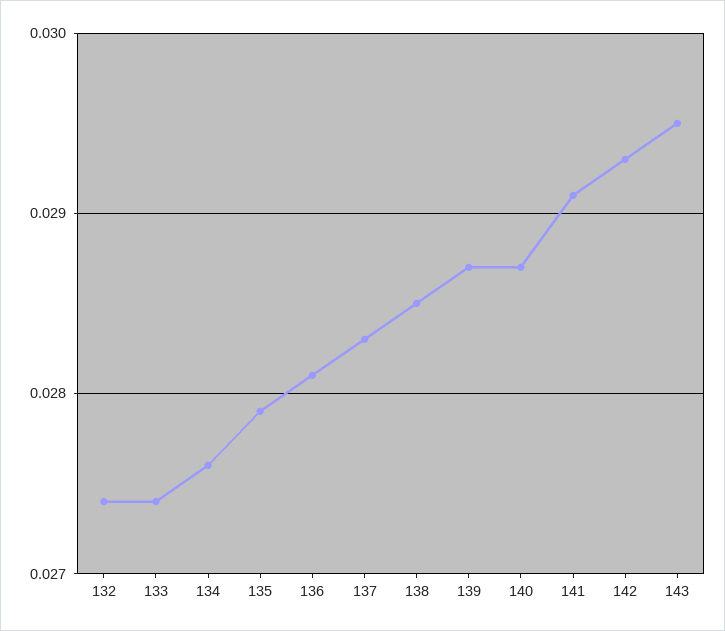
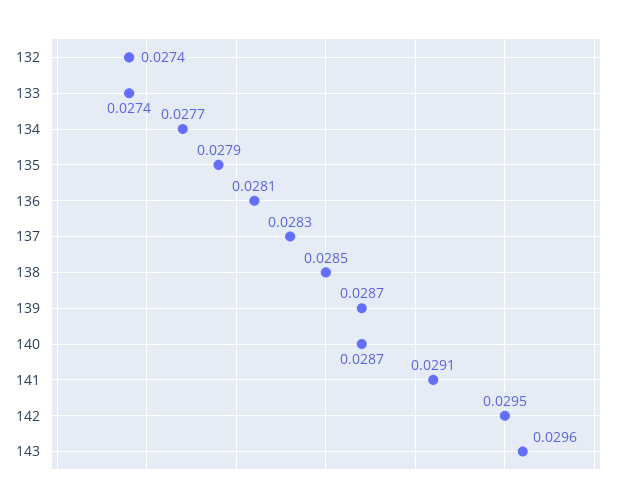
  {
    "132": 0.0274,
    "133": 0.0274,
-   "134": 0.0276,
+   "134": 0.0277,
    "135": 0.0279,
    "136": 0.0281,
    "137": 0.0283,
    "138": 0.0285,
    "139": 0.0287,
    "140": 0.0287,
    "141": 0.0291,
-   "142": 0.0293,
+   "142": 0.0295,
-   "143": 0.0295
+   "143": 0.0296
  }

